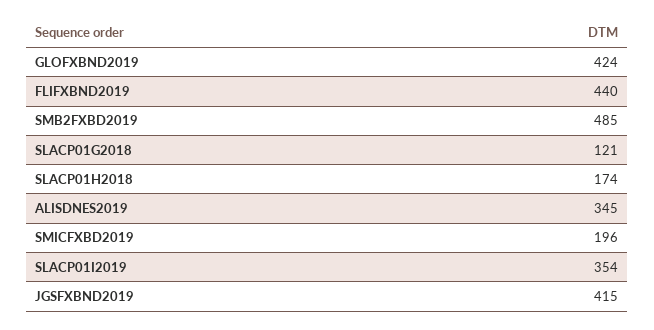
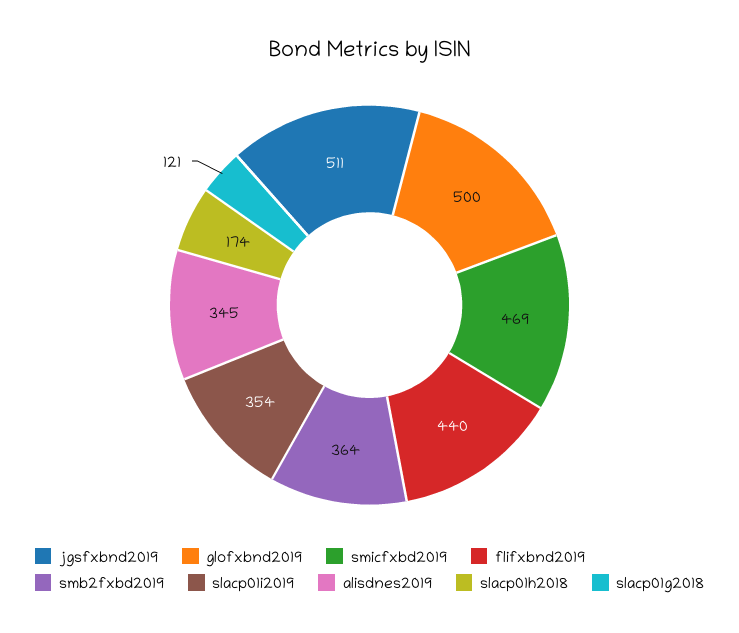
  {
-   "GLOFXBND2019": 424,
+   "GLOFXBND2019": 500,
    "FLIFXBND2019": 440,
-   "SMB2FXBD2019": 485,
+   "SMB2FXBD2019": 364,
    "SLACP01G2018": 121,
    "SLACP01H2018": 174,
    "ALISDNES2019": 345,
-   "SMICFXBD2019": 196,
+   "SMICFXBD2019": 469,
    "SLACP01I2019": 354,
-   "JGSFXBND2019": 415
+   "JGSFXBND2019": 511
  }

